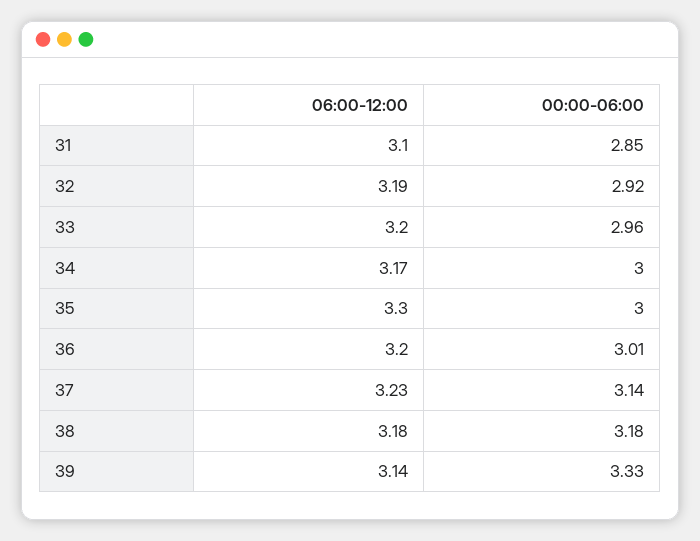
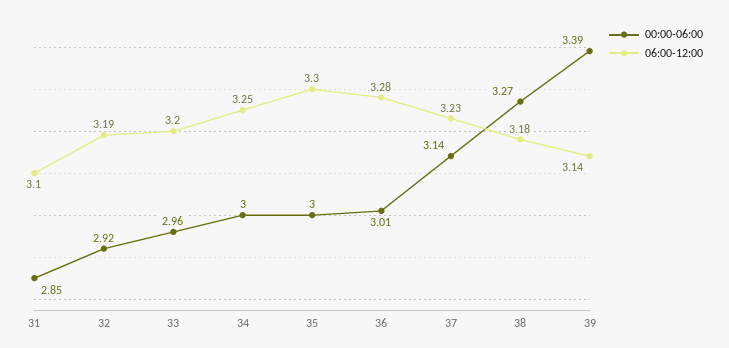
  {
    "06:00-12:00": {
      "31": 3.1,
      "32": 3.19,
      "33": 3.2,
-     "34": 3.17,
+     "34": 3.25,
      "35": 3.3,
-     "36": 3.2,
+     "36": 3.28,
      "37": 3.23,
      "38": 3.18,
      "39": 3.14
    },
    "00:00-06:00": {
      "31": 2.85,
      "32": 2.92,
      "33": 2.96,
      "34": 3,
      "35": 3,
      "36": 3.01,
      "37": 3.14,
-     "38": 3.18,
+     "38": 3.27,
-     "39": 3.33
+     "39": 3.39
    }
  }

